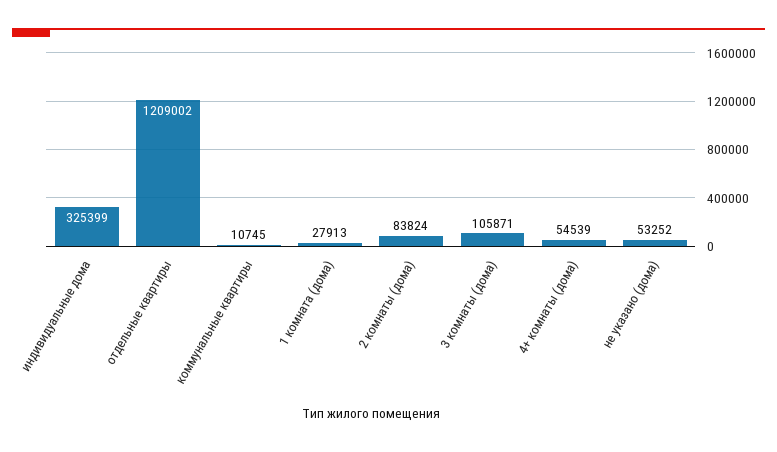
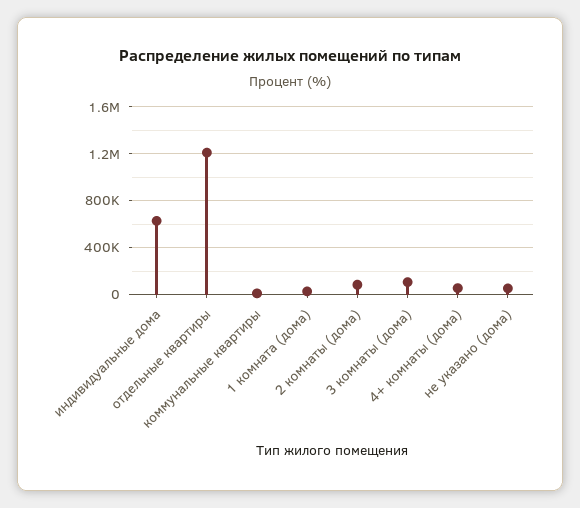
  {
-   "индивидуальные дома": 325399,
+   "индивидуальные дома": 600000,
    "отдельные квартиры": 1209002,
    "коммунальные квартиры": 10745,
    "1 комната (дома)": 27913,
    "2 комнаты (дома)": 83824,
    "3 комнаты (дома)": 105871,
    "4+ комнаты (дома)": 54539,
    "не указано (дома)": 53252
  }

